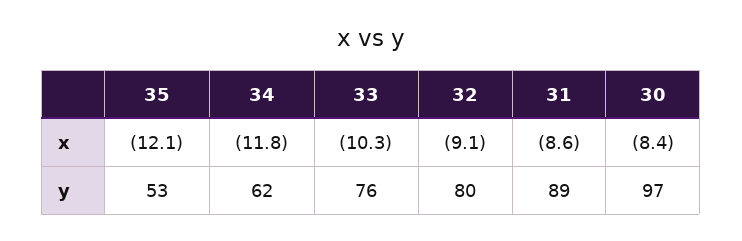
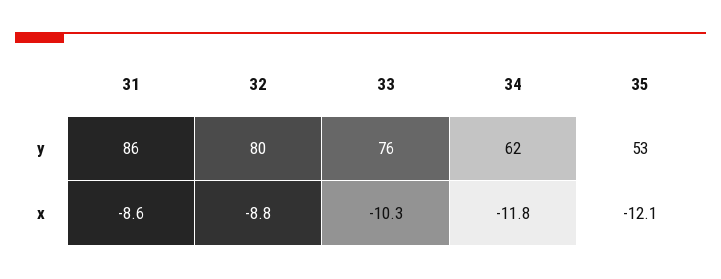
  {
    "35": {
      "x": -12.1,
      "y": 53
    },
    "34": {
      "x": -11.8,
      "y": 62
    },
    "33": {
      "x": -10.3,
      "y": 76
    },
    "32": {
-     "x": -9.1,
+     "x": -8.8,
      "y": 80
    },
    "31": {
      "x": -8.6,
-     "y": 89
+     "y": 86
-   },
+   }
-   "30": {
-     "x": -8.4,
-     "y": 97
-   }
  }

